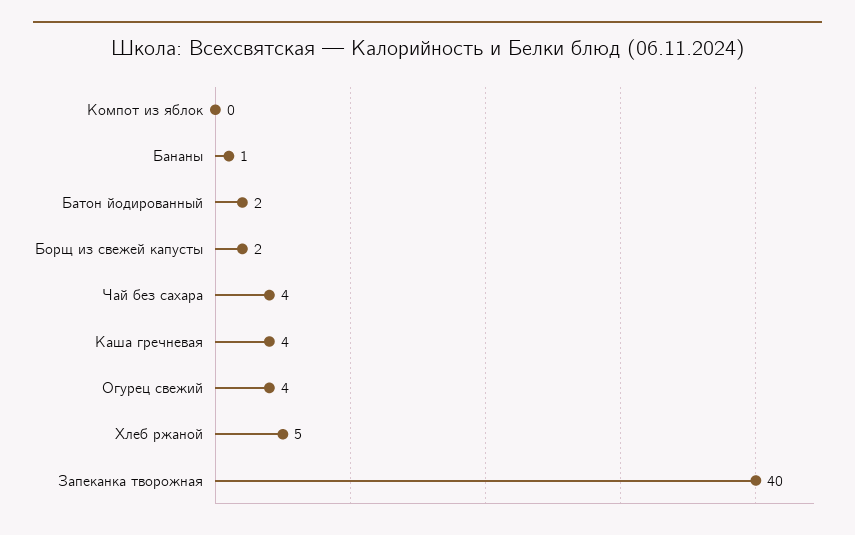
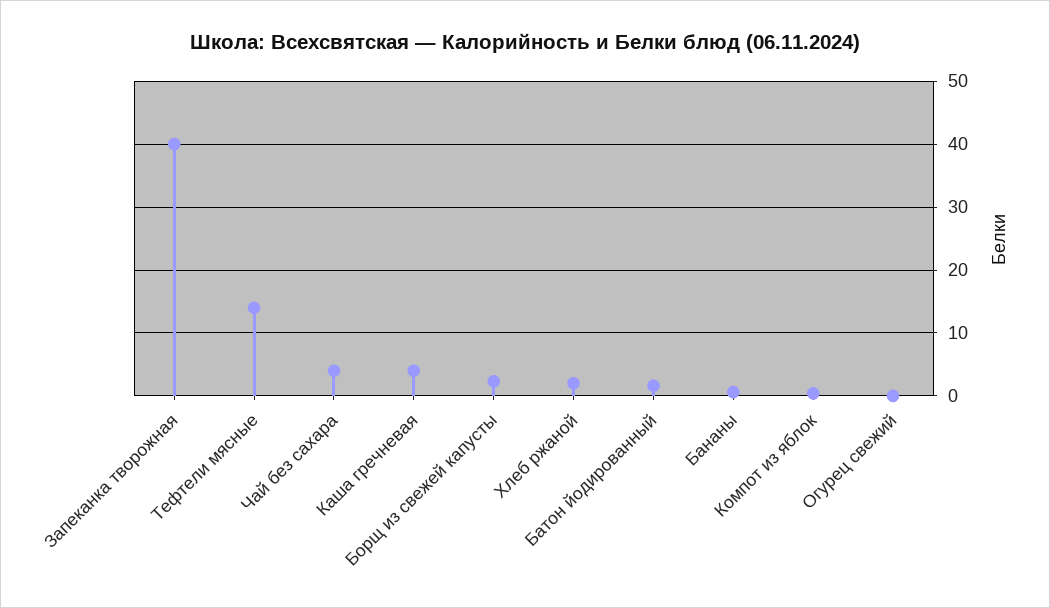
  {
    "Компот из яблок": 0,
    "Бананы": 1,
    "Батон йодированный": 2,
    "Борщ из свежей капусты": 2,
    "Чай без сахара": 4,
    "Каша гречневая": 4,
-   "Огурец свежий": 4,
+   "Огурец свежий": 0,
-   "Хлеб ржаной": 5,
+   "Хлеб ржаной": 2,
-   "Запеканка творожная": 40
+   "Запеканка творожная": 40,
+   "Тефтели мясные": 14
  }

